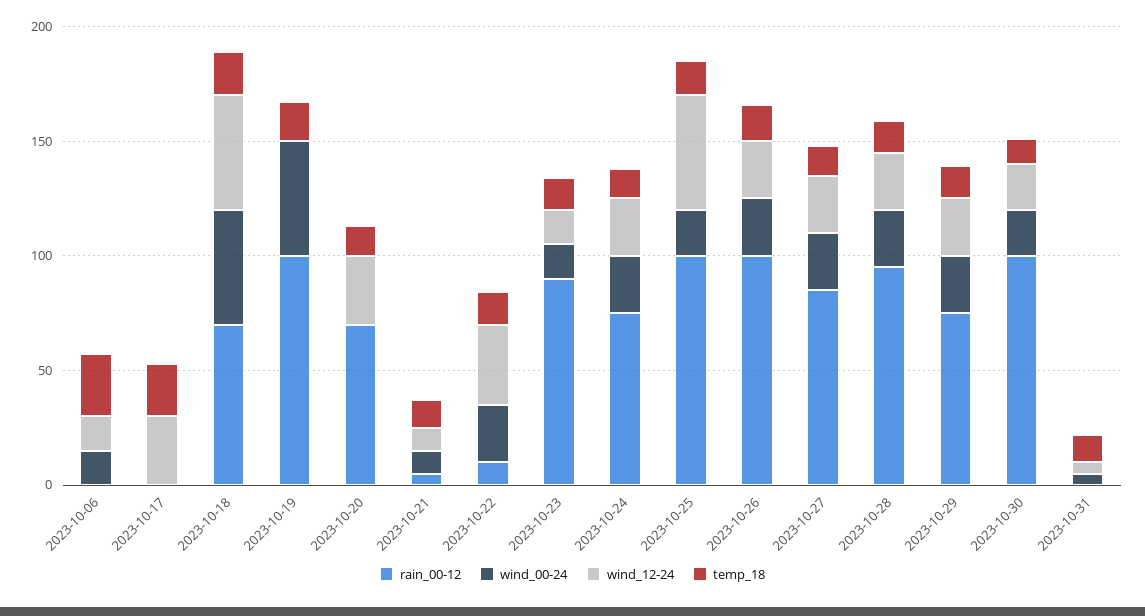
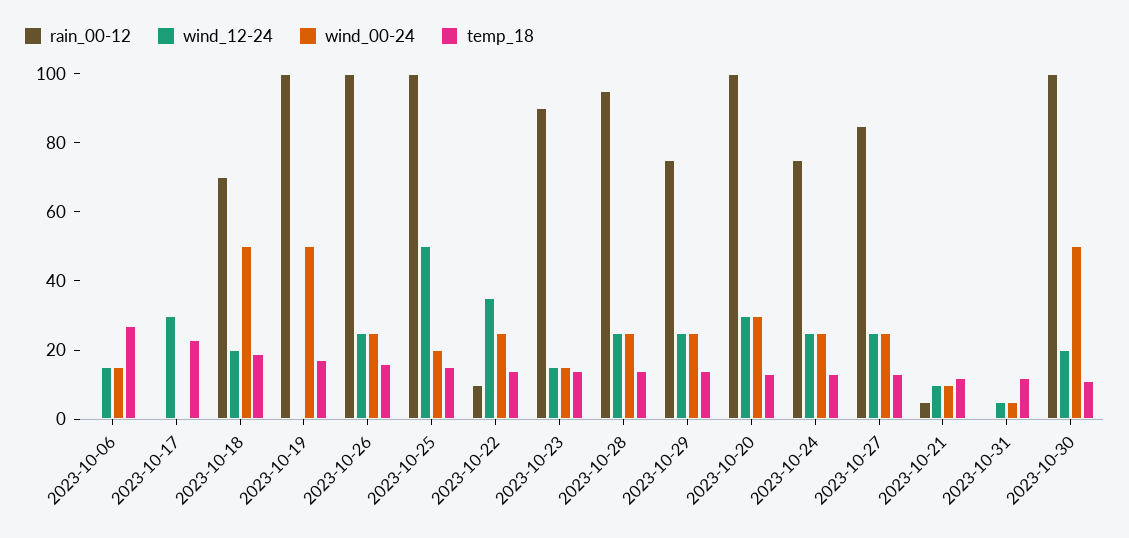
  {
    "rain_00-12": {
      "2023-10-06": 0,
      "2023-10-17": 0,
      "2023-10-18": 70,
      "2023-10-19": 100,
-     "2023-10-20": 70,
+     "2023-10-20": 100,
      "2023-10-21": 5,
      "2023-10-22": 10,
      "2023-10-23": 90,
      "2023-10-24": 75,
      "2023-10-25": 100,
      "2023-10-26": 100,
      "2023-10-27": 85,
      "2023-10-28": 95,
      "2023-10-29": 75,
      "2023-10-30": 100,
      "2023-10-31": 0
    },
    "wind_00-24": {
      "2023-10-06": 15,
      "2023-10-17": 0,
      "2023-10-18": 50,
      "2023-10-19": 50,
-     "2023-10-20": 0,
+     "2023-10-20": 30,
      "2023-10-21": 10,
      "2023-10-22": 25,
      "2023-10-23": 15,
      "2023-10-24": 25,
      "2023-10-25": 20,
      "2023-10-26": 25,
      "2023-10-27": 25,
      "2023-10-28": 25,
      "2023-10-29": 25,
-     "2023-10-30": 20,
+     "2023-10-30": 50,
      "2023-10-31": 5
    },
    "wind_12-24": {
      "2023-10-06": 15,
      "2023-10-17": 30,
-     "2023-10-18": 50,
+     "2023-10-18": 20,
      "2023-10-19": 0,
      "2023-10-20": 30,
      "2023-10-21": 10,
      "2023-10-22": 35,
      "2023-10-23": 15,
      "2023-10-24": 25,
      "2023-10-25": 50,
      "2023-10-26": 25,
      "2023-10-27": 25,
      "2023-10-28": 25,
      "2023-10-29": 25,
      "2023-10-30": 20,
      "2023-10-31": 5
    },
    "temp_18": {
      "2023-10-06": 25,
      "2023-10-17": 25,
      "2023-10-18": 20,
      "2023-10-19": 15,
      "2023-10-20": 15,
      "2023-10-21": 10,
      "2023-10-22": 15,
      "2023-10-23": 15,
      "2023-10-24": 15,
      "2023-10-25": 15,
      "2023-10-26": 15,
      "2023-10-27": 15,
      "2023-10-28": 15,
      "2023-10-29": 15,
      "2023-10-30": 10,
      "2023-10-31": 10
    }
  }

